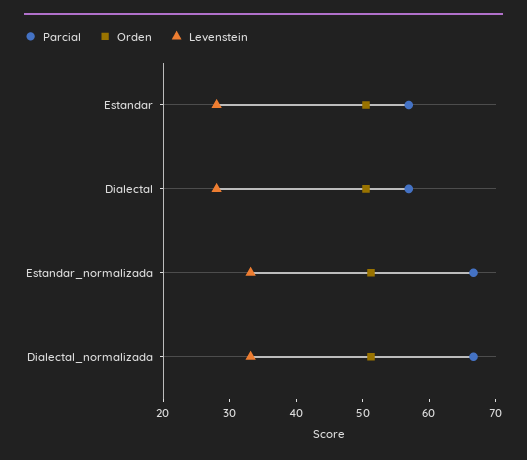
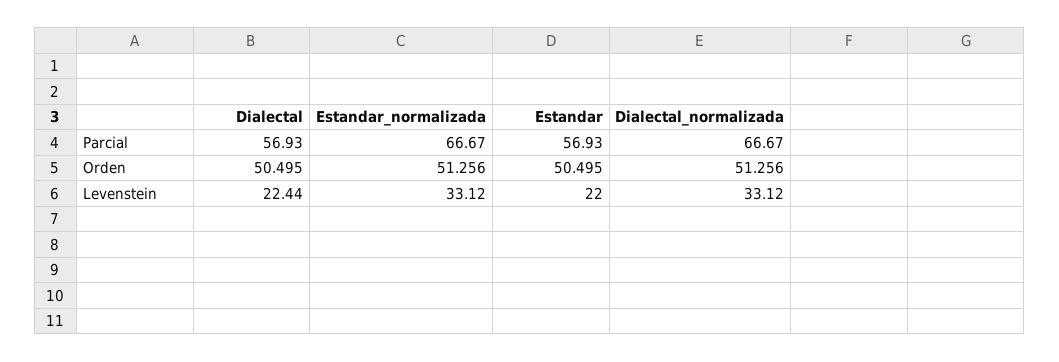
  {
    "Parcial": {
      "Estandar": 56.93,
      "Dialectal": 56.93,
      "Estandar_normalizada": 66.67,
      "Dialectal_normalizada": 66.67
    },
    "Orden": {
      "Estandar": 50.495,
      "Dialectal": 50.495,
      "Estandar_normalizada": 51.256,
      "Dialectal_normalizada": 51.256
    },
    "Levenstein": {
-     "Estandar": 28,
+     "Estandar": 22,
-     "Dialectal": 28,
+     "Dialectal": 22.44,
      "Estandar_normalizada": 33.12,
      "Dialectal_normalizada": 33.12
    }
  }

